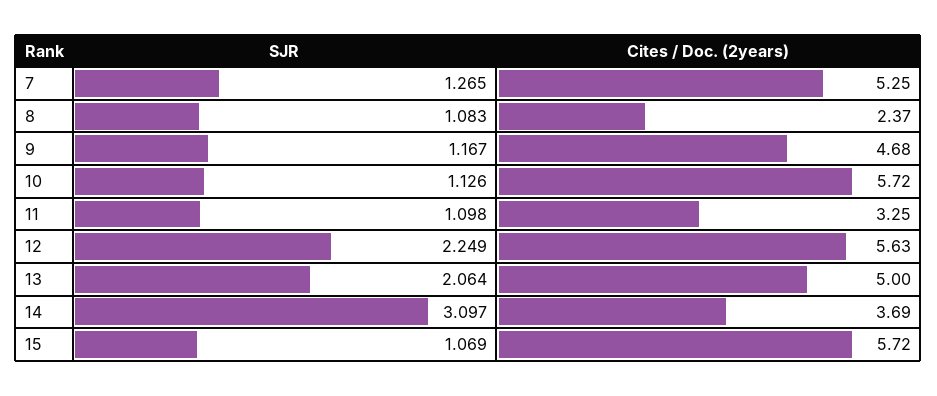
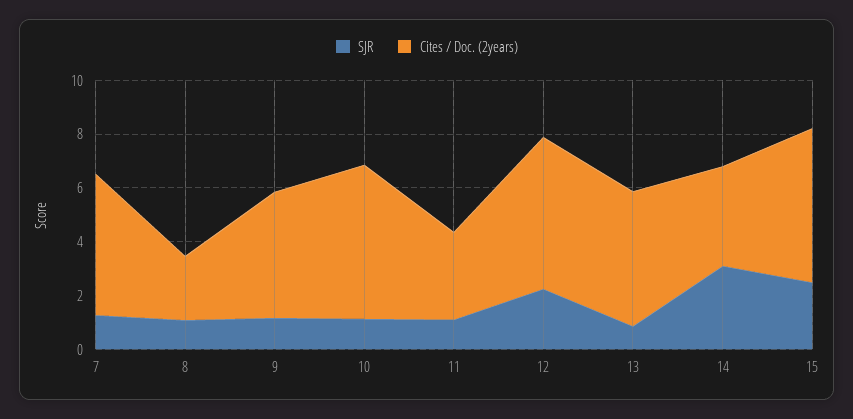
  {
    "SJR": {
      "7": 1.265,
      "8": 1.083,
      "9": 1.167,
      "10": 1.126,
      "11": 1.098,
      "12": 2.249,
-     "13": 2.064,
+     "13": 1,
      "14": 3.097,
-     "15": 1.069
+     "15": 2.5
    },
    "Cites / Doc. (2years)": {
      "7": 5.25,
      "8": 2.37,
      "9": 4.68,
      "10": 5.72,
      "11": 3.25,
      "12": 5.63,
      "13": 5,
      "14": 3.69,
      "15": 5.72
    }
  }

